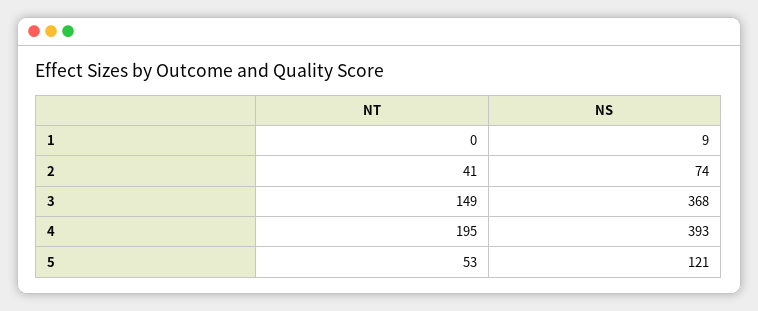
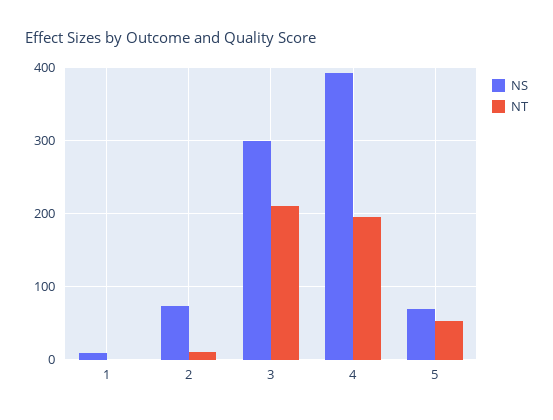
  {
    "NT": {
      "1": 0,
-     "2": 41,
+     "2": 10,
-     "3": 149,
+     "3": 210,
      "4": 195,
      "5": 53
    },
    "NS": {
      "1": 9,
      "2": 74,
-     "3": 368,
+     "3": 300,
      "4": 393,
-     "5": 121
+     "5": 70
    }
  }

